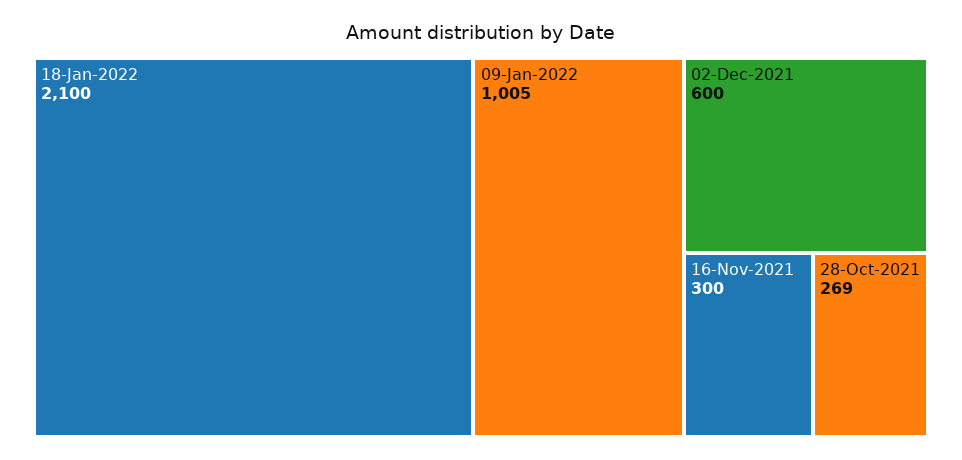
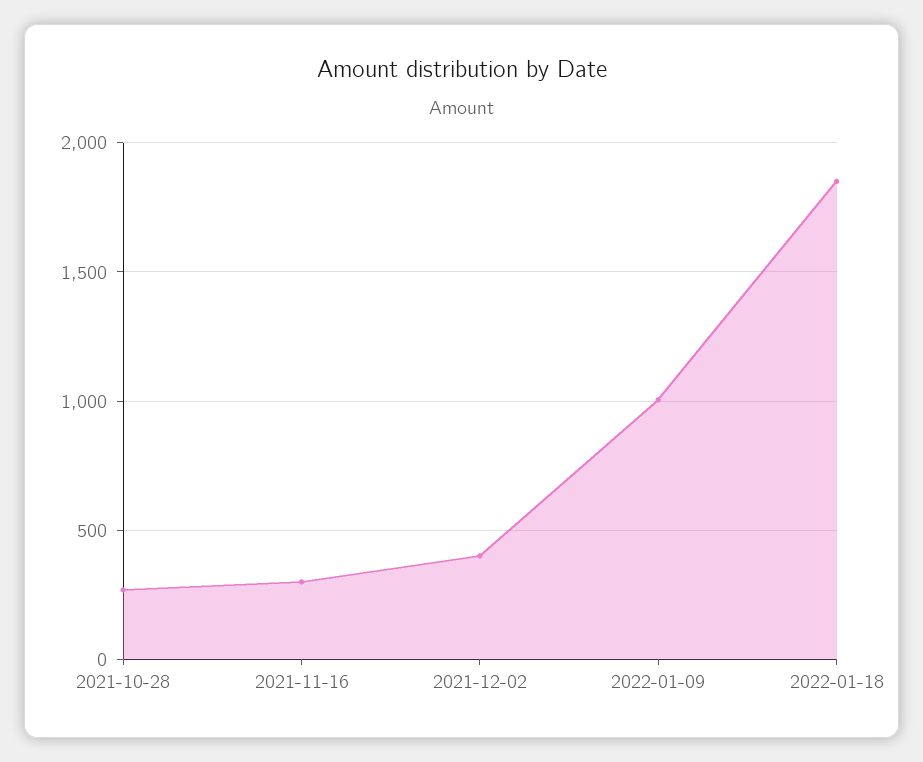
  {
-   "18-Jan-2022": 2100,
+   "18-Jan-2022": 1850,
    "09-Jan-2022": 1005,
-   "02-Dec-2021": 600,
+   "02-Dec-2021": 400,
    "16-Nov-2021": 300,
    "28-Oct-2021": 269
  }

